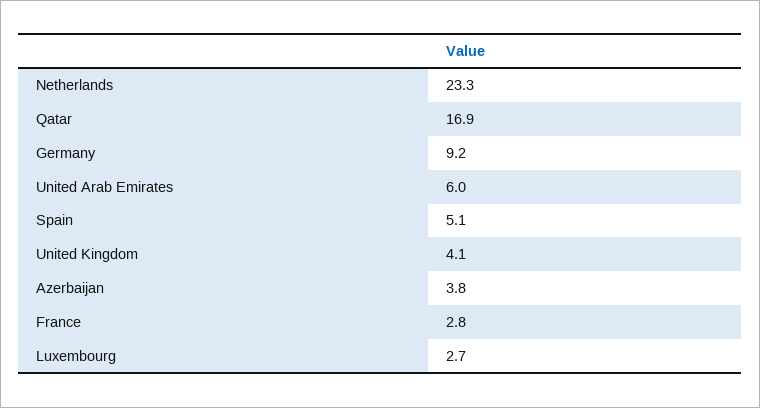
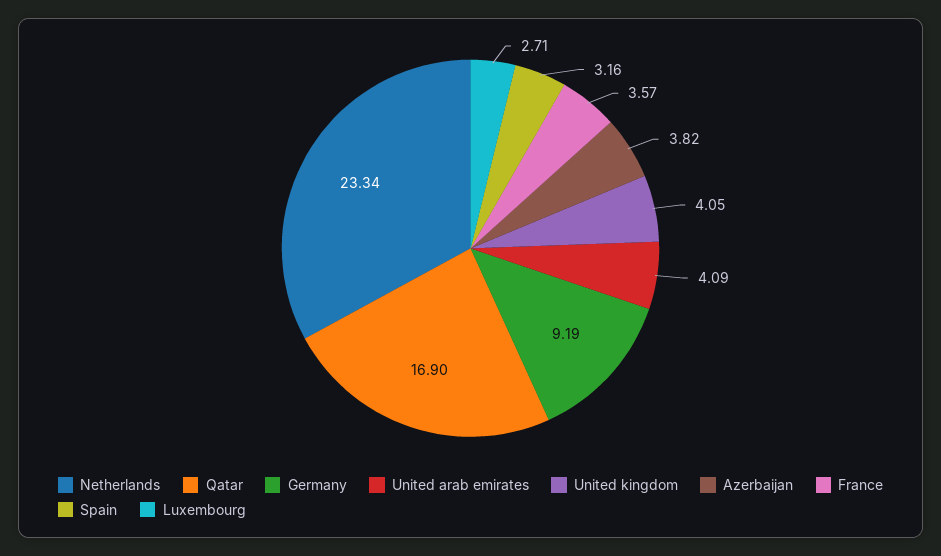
  {
    "Netherlands": 23.34,
    "Qatar": 16.9,
    "Germany": 9.19,
-   "United Arab Emirates": 6,
+   "United Arab Emirates": 4.09,
-   "Spain": 5.1,
+   "Spain": 3.16,
    "United Kingdom": 4.05,
    "Azerbaijan": 3.82,
-   "France": 2.8,
+   "France": 3.57,
    "Luxembourg": 2.71
  }

